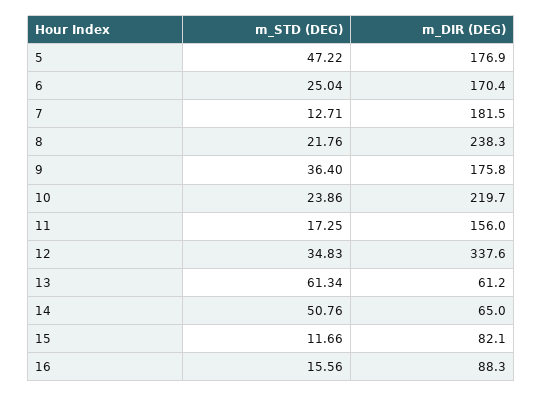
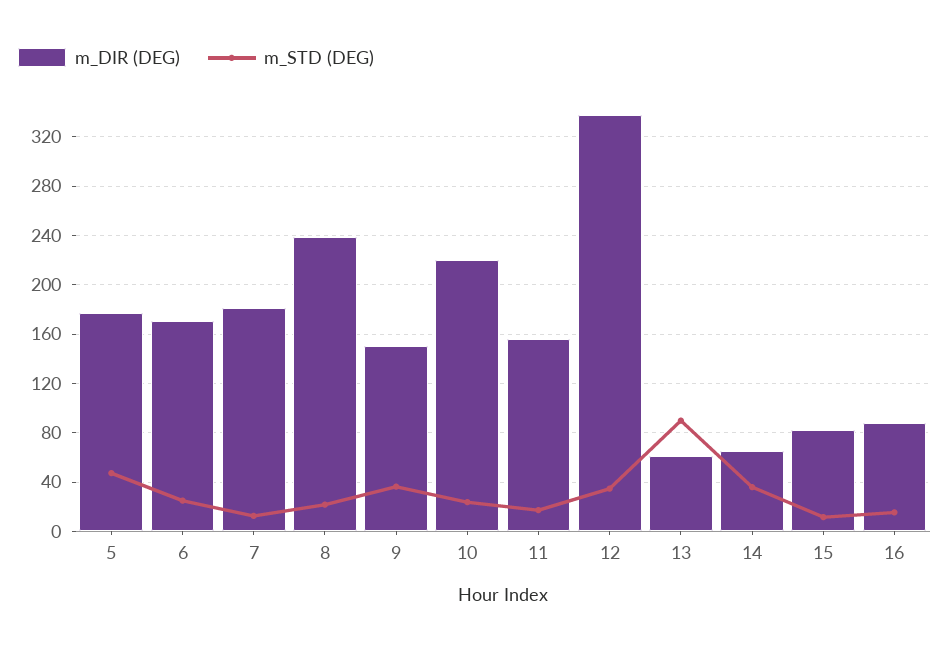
  {
    "m_STD (DEG)": {
      "5": 47.22,
      "6": 25.04,
      "7": 12.71,
      "8": 21.76,
      "9": 36.4,
      "10": 23.86,
      "11": 17.25,
      "12": 34.83,
-     "13": 61.34,
+     "13": 90,
-     "14": 50.76,
+     "14": 35,
      "15": 11.66,
      "16": 15.56
    },
    "m_DIR (DEG)": {
      "5": 176.9,
      "6": 170.4,
      "7": 181.5,
      "8": 238.3,
-     "9": 175.8,
+     "9": 150,
      "10": 219.7,
      "11": 156,
      "12": 337.6,
      "13": 61.2,
      "14": 65,
      "15": 82.1,
      "16": 88.3
    }
  }

